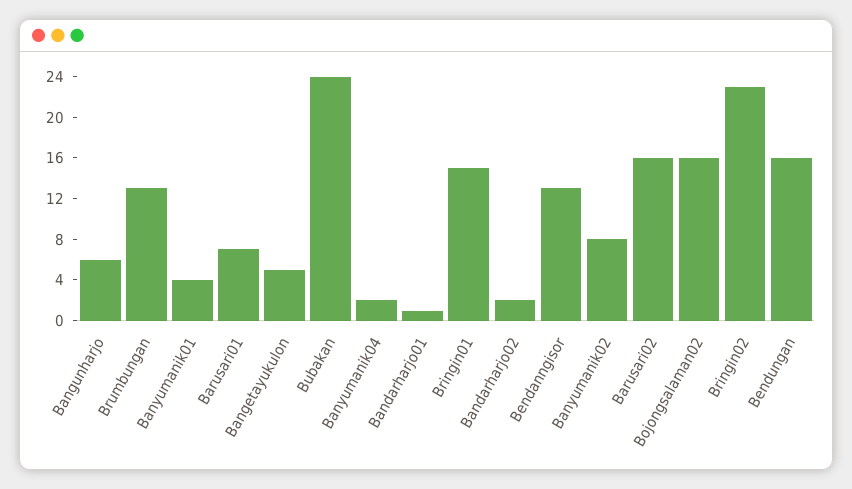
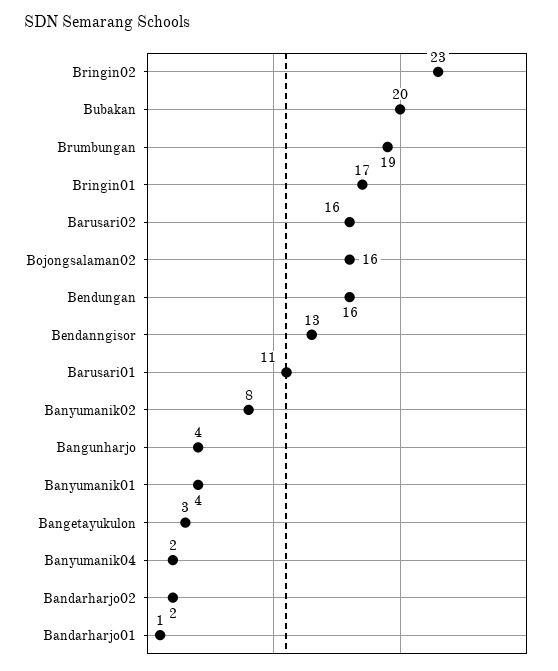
  {
-   "Bangunharjo": 6,
+   "Bangunharjo": 4,
-   "Brumbungan": 13,
+   "Brumbungan": 19,
    "Banyumanik01": 4,
-   "Barusari01": 7,
+   "Barusari01": 11,
-   "Bangetayukulon": 5,
+   "Bangetayukulon": 3,
-   "Bubakan": 24,
+   "Bubakan": 20,
    "Banyumanik04": 2,
    "Bandarharjo01": 1,
-   "Bringin01": 15,
+   "Bringin01": 17,
    "Bandarharjo02": 2,
    "Bendanngisor": 13,
    "Banyumanik02": 8,
    "Barusari02": 16,
    "Bojongsalaman02": 16,
    "Bringin02": 23,
    "Bendungan": 16
  }

